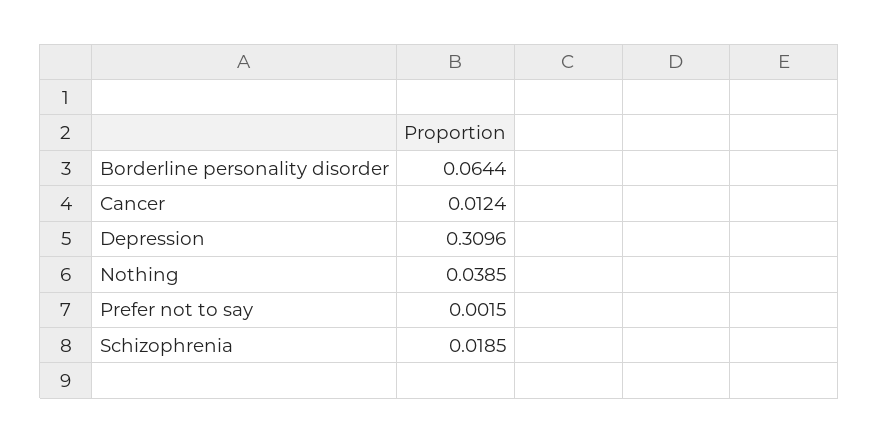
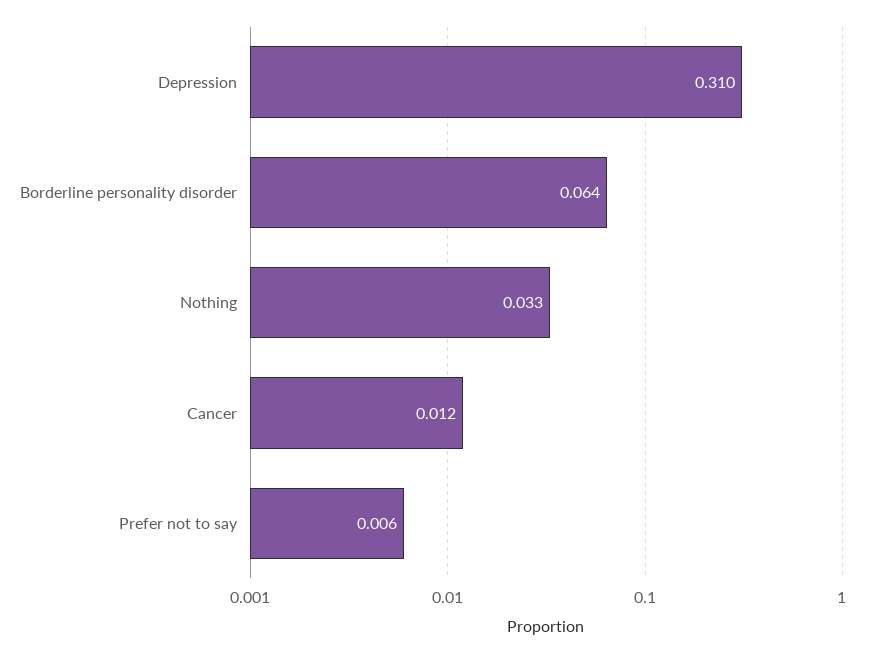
  {
    "Borderline personality disorder": 0.0644,
    "Cancer": 0.0124,
    "Depression": 0.3096,
-   "Nothing": 0.0385,
+   "Nothing": 0.033,
-   "Prefer not to say": 0.0015,
+   "Prefer not to say": 0.006
-   "Schizophrenia": 0.0185
  }

